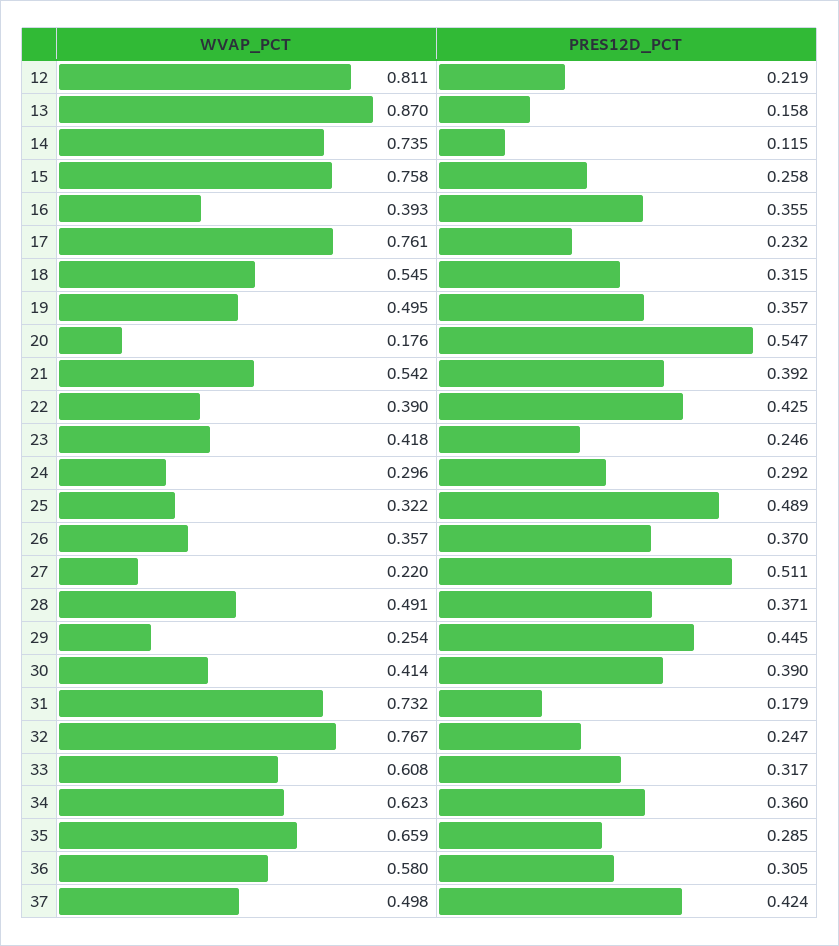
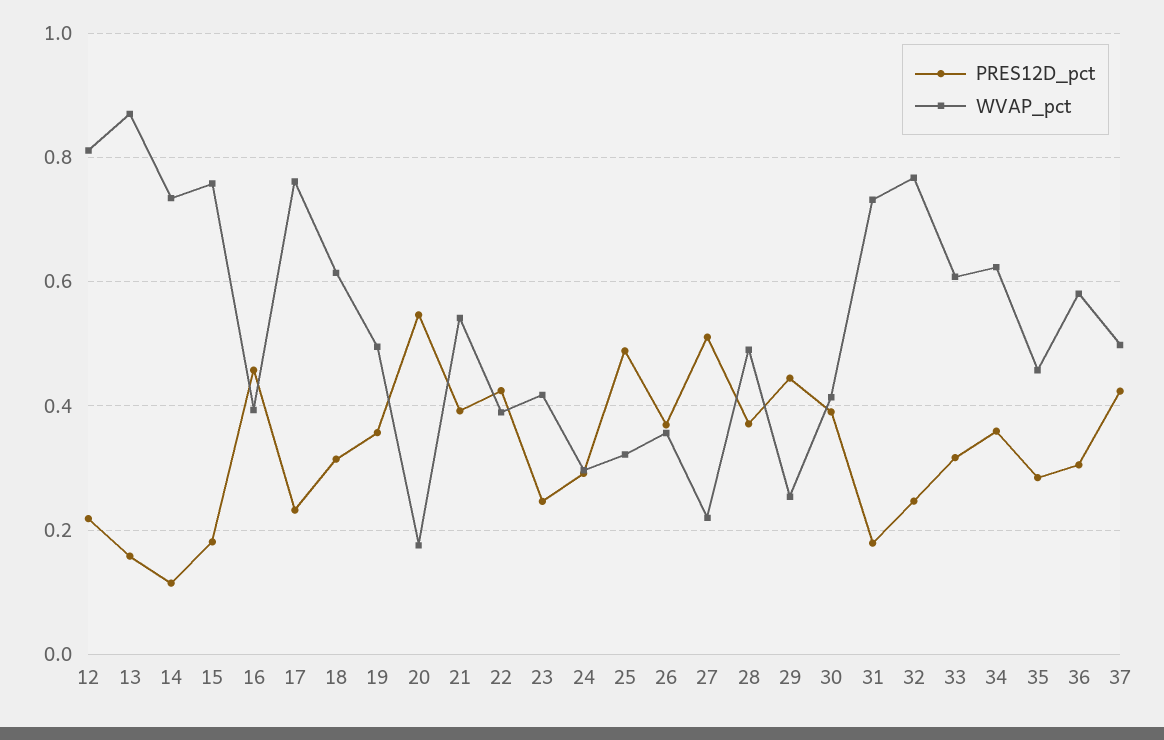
  {
    "WVAP_PCT": {
      "12": 0.811,
      "13": 0.87,
      "14": 0.735,
      "15": 0.758,
      "16": 0.393,
      "17": 0.761,
-     "18": 0.545,
+     "18": 0.62,
      "19": 0.495,
      "20": 0.176,
      "21": 0.542,
      "22": 0.39,
      "23": 0.418,
      "24": 0.296,
      "25": 0.322,
      "26": 0.357,
      "27": 0.22,
      "28": 0.491,
      "29": 0.254,
      "30": 0.414,
      "31": 0.732,
      "32": 0.767,
      "33": 0.608,
      "34": 0.623,
-     "35": 0.659,
+     "35": 0.46,
      "36": 0.58,
      "37": 0.498
    },
    "PRES12D_PCT": {
      "12": 0.219,
      "13": 0.158,
      "14": 0.115,
-     "15": 0.258,
+     "15": 0.18,
-     "16": 0.355,
+     "16": 0.46,
      "17": 0.232,
      "18": 0.315,
      "19": 0.357,
      "20": 0.547,
      "21": 0.392,
      "22": 0.425,
      "23": 0.246,
      "24": 0.292,
      "25": 0.489,
      "26": 0.37,
      "27": 0.511,
      "28": 0.371,
      "29": 0.445,
      "30": 0.39,
      "31": 0.179,
      "32": 0.247,
      "33": 0.317,
      "34": 0.36,
      "35": 0.285,
      "36": 0.305,
      "37": 0.424
    }
  }

